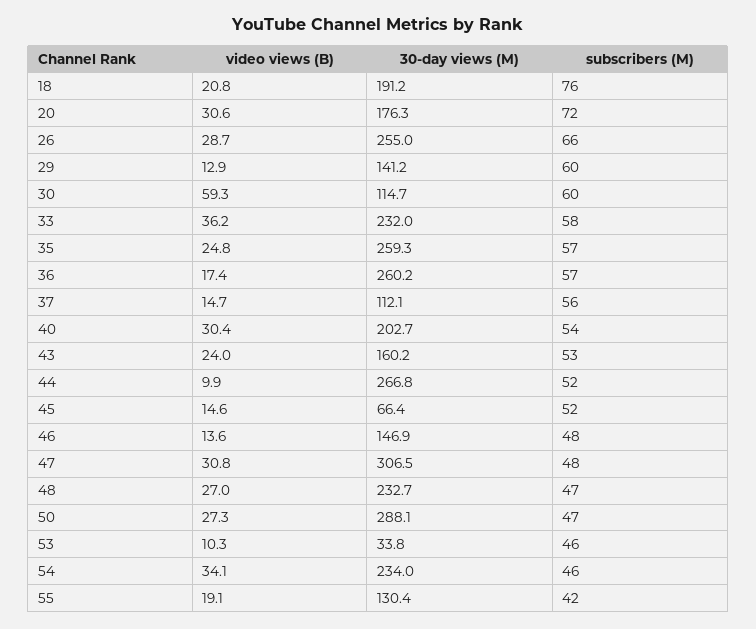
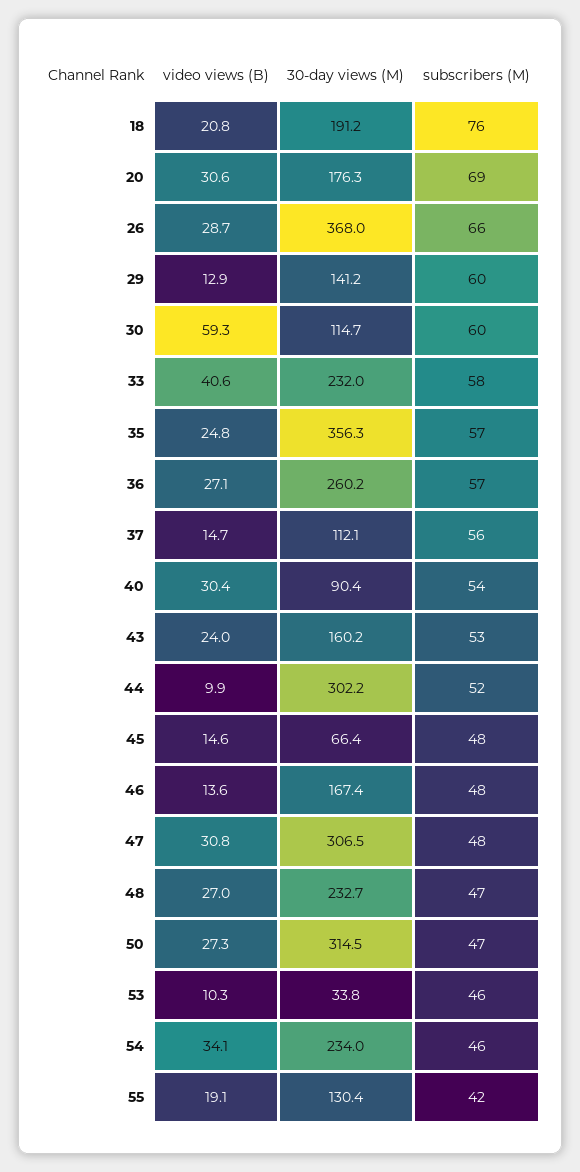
  {
    "video views (B)": {
      "18": 20.8,
      "20": 30.6,
      "26": 28.7,
      "29": 12.9,
      "30": 59.3,
-     "33": 36.2,
+     "33": 40.6,
      "35": 24.8,
-     "36": 17.4,
+     "36": 27.1,
      "37": 14.7,
      "40": 30.4,
      "43": 24,
      "44": 9.9,
      "45": 14.6,
      "46": 13.6,
      "47": 30.8,
      "48": 27,
      "50": 27.3,
      "53": 10.3,
      "54": 34.1,
      "55": 19.1
    },
    "30-day views (M)": {
      "18": 191.2,
      "20": 176.3,
-     "26": 255,
+     "26": 368,
      "29": 141.2,
      "30": 114.7,
      "33": 232,
-     "35": 259.3,
+     "35": 356.3,
      "36": 260.2,
      "37": 112.1,
-     "40": 202.7,
+     "40": 90.4,
      "43": 160.2,
-     "44": 266.8,
+     "44": 302.2,
      "45": 66.4,
-     "46": 146.9,
+     "46": 167.4,
      "47": 306.5,
      "48": 232.7,
-     "50": 288.1,
+     "50": 314.5,
      "53": 33.8,
      "54": 234,
      "55": 130.4
    },
    "subscribers (M)": {
      "18": 76,
-     "20": 72,
+     "20": 69,
      "26": 66,
      "29": 60,
      "30": 60,
      "33": 58,
      "35": 57,
      "36": 57,
      "37": 56,
      "40": 54,
      "43": 53,
      "44": 52,
-     "45": 52,
+     "45": 48,
      "46": 48,
      "47": 48,
      "48": 47,
      "50": 47,
      "53": 46,
      "54": 46,
      "55": 42
    }
  }

